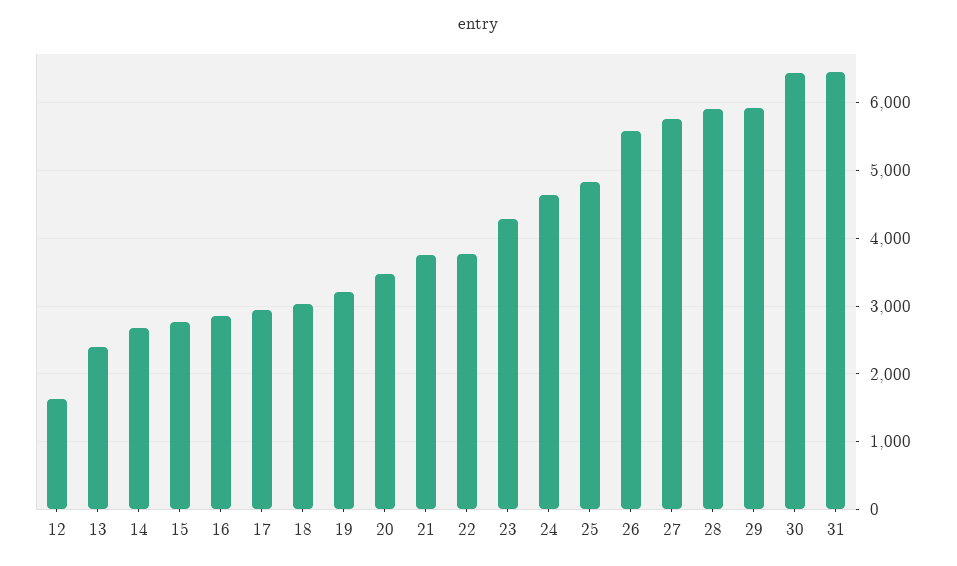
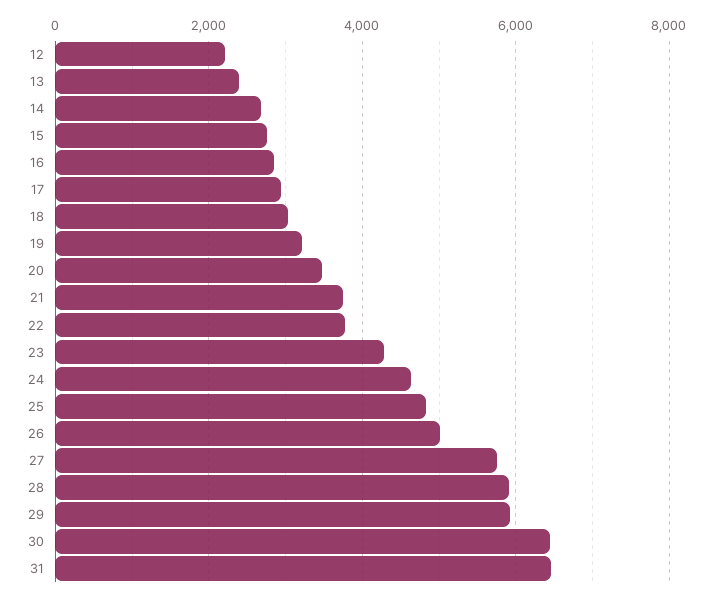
  {
-   "12": 1600,
+   "12": 2200,
    "13": 2400,
    "14": 2700,
    "15": 2800,
    "16": 2900,
    "17": 2900,
    "18": 3000,
    "19": 3200,
    "20": 3500,
    "21": 3700,
    "22": 3800,
    "23": 4300,
    "24": 4600,
    "25": 4800,
-   "26": 5600,
+   "26": 5000,
    "27": 5800,
    "28": 5900,
    "29": 5900,
    "30": 6400,
    "31": 6500
  }

